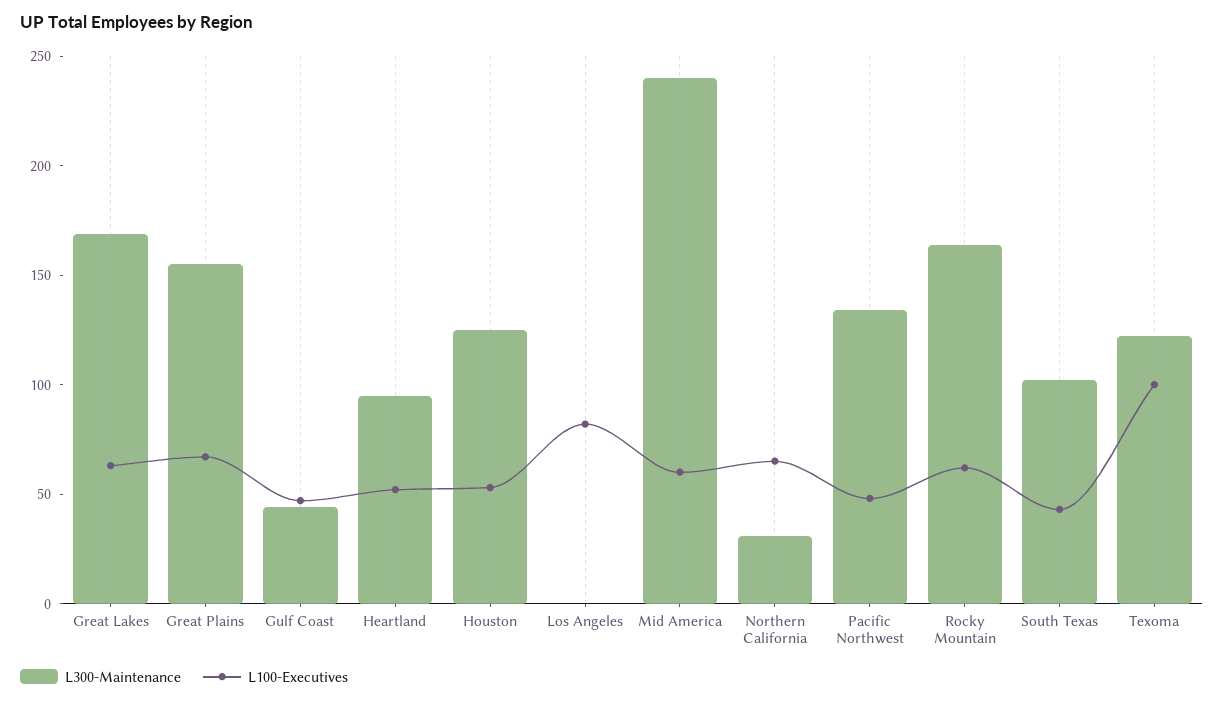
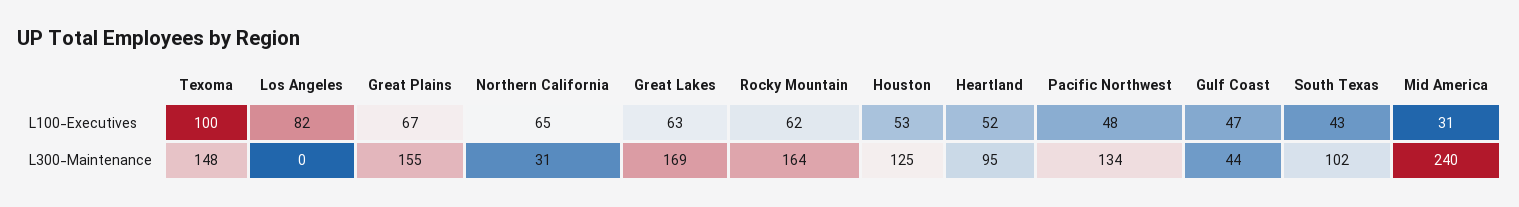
  {
    "L300-Maintenance": {
      "Great Lakes": 169,
      "Great Plains": 155,
      "Gulf Coast": 44,
      "Heartland": 95,
      "Houston": 125,
      "Los Angeles": 0,
      "Mid America": 240,
      "Northern California": 31,
      "Pacific Northwest": 134,
      "Rocky Mountain": 164,
      "South Texas": 102,
-     "Texoma": 120
+     "Texoma": 148
    },
    "L100-Executives": {
      "Great Lakes": 63,
      "Great Plains": 67,
      "Gulf Coast": 47,
      "Heartland": 52,
      "Houston": 53,
      "Los Angeles": 82,
-     "Mid America": 60,
+     "Mid America": 31,
      "Northern California": 65,
      "Pacific Northwest": 48,
      "Rocky Mountain": 62,
      "South Texas": 43,
      "Texoma": 100
    }
  }

